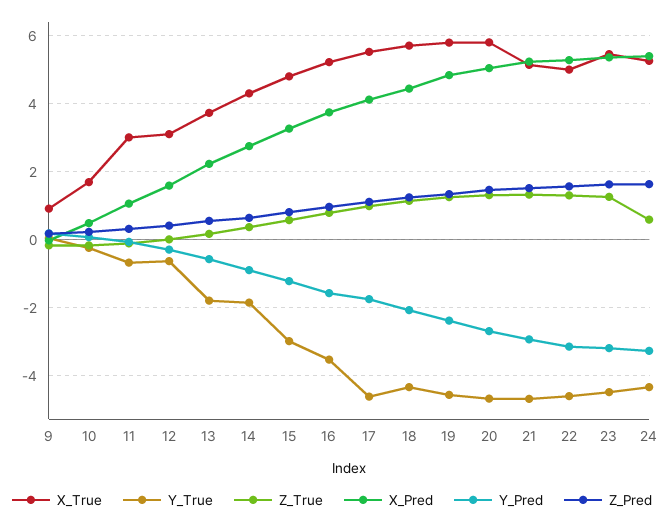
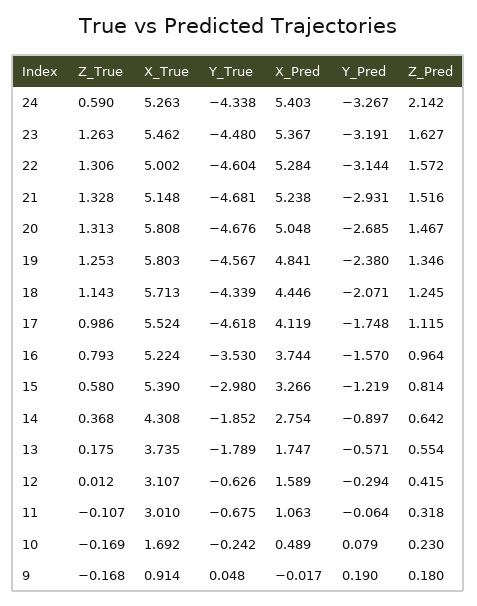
  {
    "X_True": {
      "9": 0.914,
      "10": 1.692,
      "11": 3.01,
      "12": 3.107,
      "13": 3.735,
      "14": 4.308,
-     "15": 4.8,
+     "15": 5.39,
      "16": 5.224,
      "17": 5.524,
      "18": 5.713,
      "19": 5.803,
      "20": 5.808,
      "21": 5.148,
      "22": 5.002,
      "23": 5.462,
      "24": 5.263
    },
    "Y_True": {
      "9": 0.048,
      "10": -0.242,
      "11": -0.675,
      "12": -0.626,
      "13": -1.789,
      "14": -1.852,
      "15": -2.98,
      "16": -3.53,
      "17": -4.618,
      "18": -4.339,
      "19": -4.567,
      "20": -4.676,
      "21": -4.681,
      "22": -4.604,
      "23": -4.48,
      "24": -4.338
    },
    "Z_True": {
      "9": -0.168,
      "10": -0.169,
      "11": -0.107,
      "12": 0.012,
      "13": 0.175,
      "14": 0.368,
      "15": 0.58,
      "16": 0.793,
      "17": 0.986,
      "18": 1.143,
      "19": 1.253,
      "20": 1.313,
      "21": 1.328,
      "22": 1.306,
      "23": 1.263,
      "24": 0.59
    },
    "X_Pred": {
      "9": -0.017,
      "10": 0.489,
      "11": 1.063,
      "12": 1.589,
-     "13": 2.2,
+     "13": 1.747,
      "14": 2.754,
      "15": 3.266,
      "16": 3.744,
      "17": 4.119,
      "18": 4.446,
      "19": 4.841,
      "20": 5.048,
      "21": 5.238,
      "22": 5.284,
      "23": 5.367,
      "24": 5.403
    },
    "Y_Pred": {
      "9": 0.19,
      "10": 0.079,
      "11": -0.064,
      "12": -0.294,
      "13": -0.571,
      "14": -0.897,
      "15": -1.219,
      "16": -1.57,
      "17": -1.748,
      "18": -2.071,
      "19": -2.38,
      "20": -2.685,
      "21": -2.931,
      "22": -3.144,
      "23": -3.191,
      "24": -3.267
    },
    "Z_Pred": {
      "9": 0.18,
      "10": 0.23,
      "11": 0.318,
      "12": 0.415,
      "13": 0.554,
      "14": 0.642,
      "15": 0.814,
      "16": 0.964,
      "17": 1.115,
      "18": 1.245,
      "19": 1.346,
      "20": 1.467,
      "21": 1.516,
      "22": 1.572,
      "23": 1.627,
-     "24": 1.6
+     "24": 2.142
    }
  }

